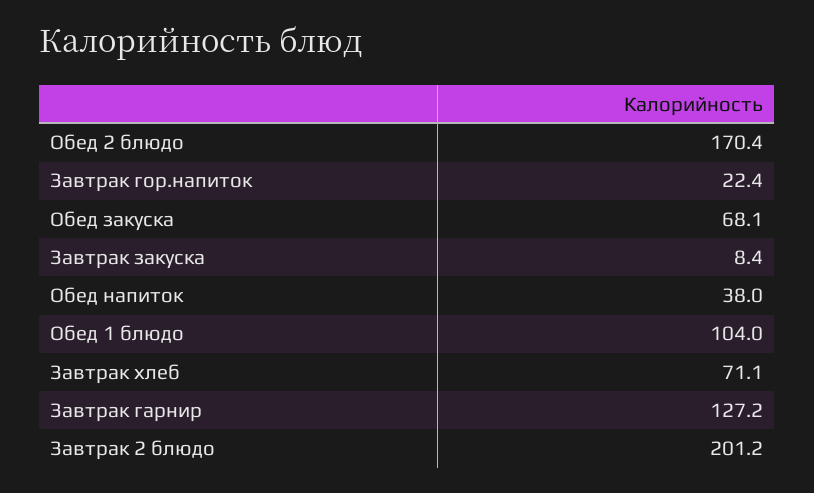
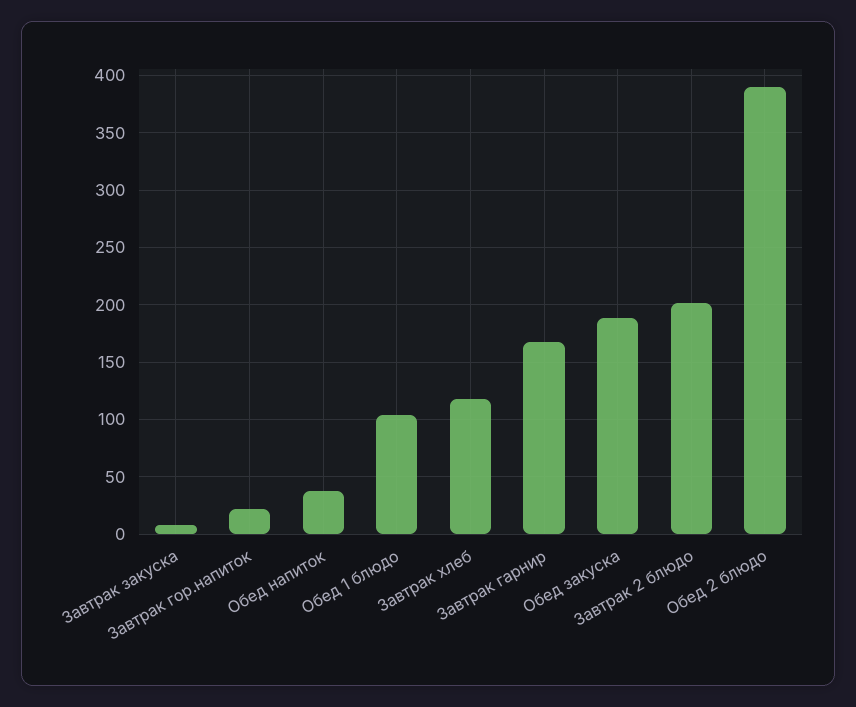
  {
-   "Обед 2 блюдо": 170.4,
+   "Обед 2 блюдо": 390,
    "Завтрак гор.напиток": 22.4,
-   "Обед закуска": 68.1,
+   "Обед закуска": 190,
    "Завтрак закуска": 8.4,
    "Обед напиток": 38,
    "Обед 1 блюдо": 104,
-   "Завтрак хлеб": 71.1,
+   "Завтрак хлеб": 120,
-   "Завтрак гарнир": 127.2,
+   "Завтрак гарнир": 170,
    "Завтрак 2 блюдо": 201.2
  }

